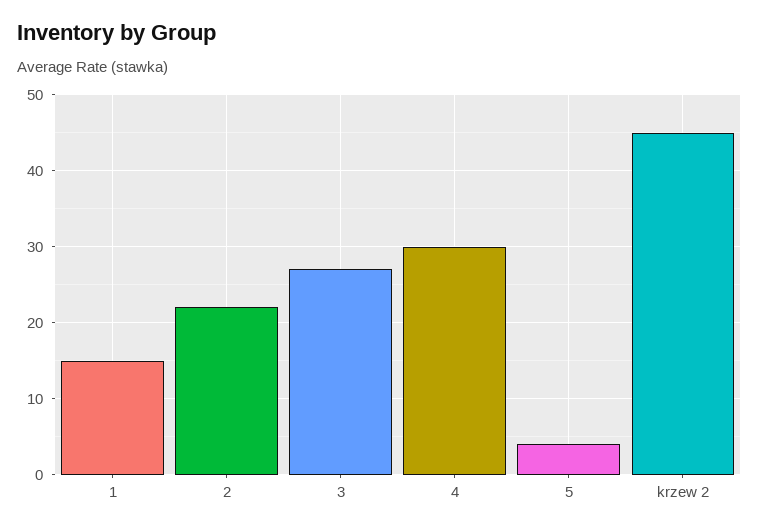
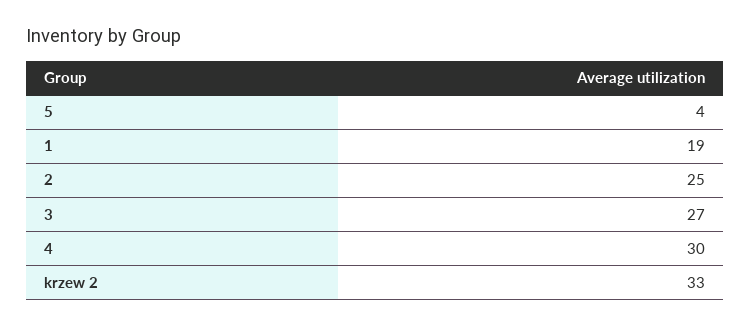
  {
-   "1": 15,
+   "1": 19,
-   "2": 22,
+   "2": 25,
    "3": 27,
    "4": 30,
    "5": 4,
-   "krzew 2": 45
+   "krzew 2": 33
  }

